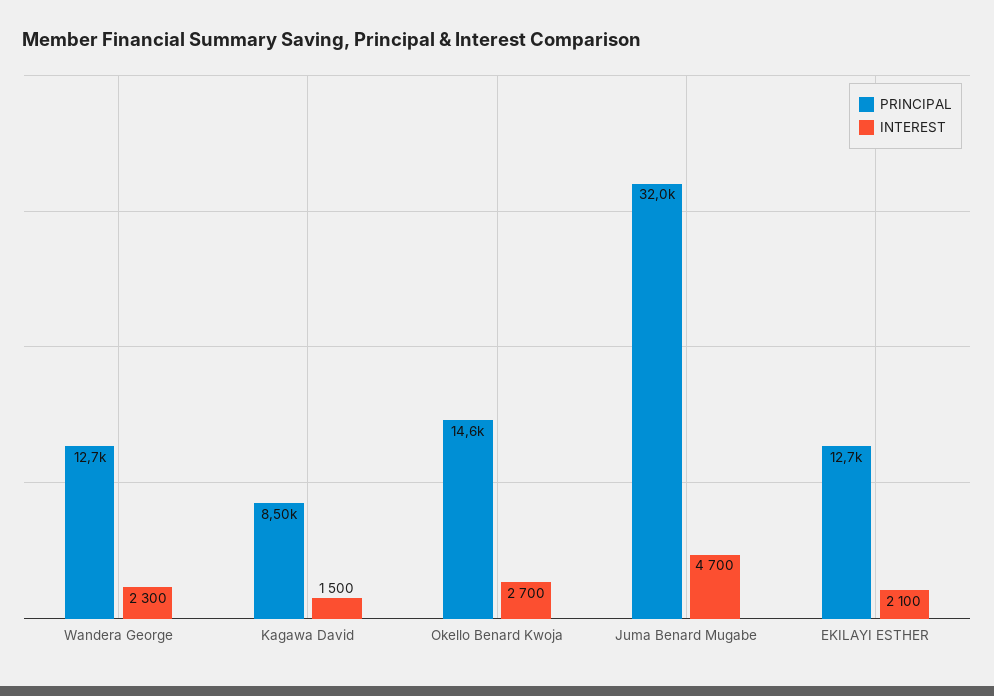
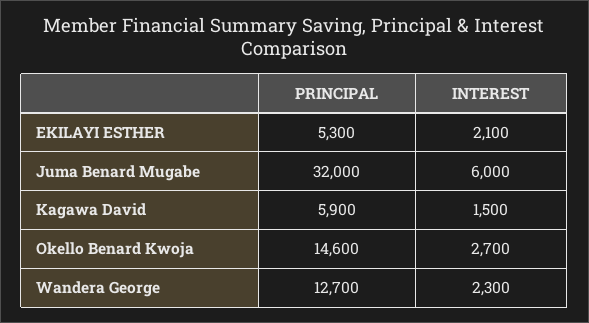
  {
    "PRINCIPAL": {
      "Wandera George": 12700,
-     "Kagawa David": 8500,
+     "Kagawa David": 5900,
      "Okello Benard Kwoja": 14600,
      "Juma Benard Mugabe": 32000,
-     "EKILAYI ESTHER": 12700
+     "EKILAYI ESTHER": 5300
    },
    "INTEREST": {
      "Wandera George": 2300,
      "Kagawa David": 1500,
      "Okello Benard Kwoja": 2700,
-     "Juma Benard Mugabe": 4700,
+     "Juma Benard Mugabe": 6000,
      "EKILAYI ESTHER": 2100
    }
  }

